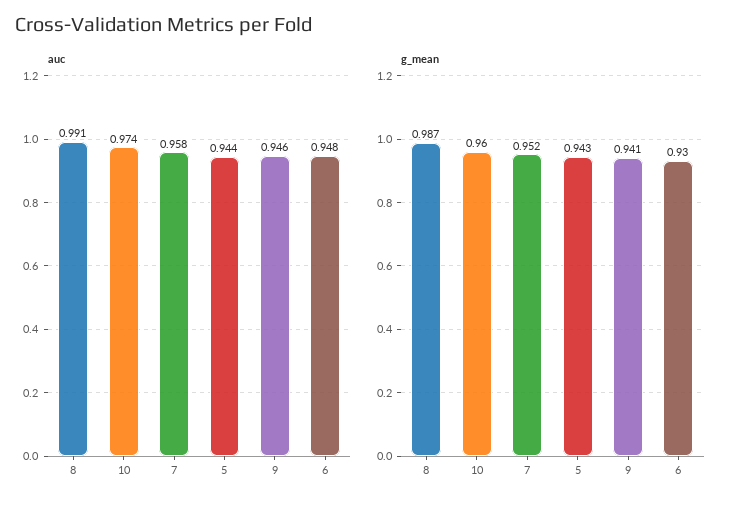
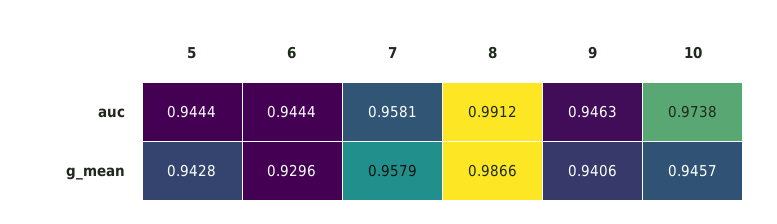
  {
    "auc": {
      "8": 0.9912,
      "10": 0.9738,
      "7": 0.9581,
      "5": 0.9444,
      "9": 0.9463,
-     "6": 0.948
+     "6": 0.9444
    },
    "g_mean": {
      "8": 0.9866,
-     "10": 0.96,
+     "10": 0.9457,
-     "7": 0.952,
+     "7": 0.9579,
      "5": 0.9428,
      "9": 0.9406,
      "6": 0.9296
    }
  }

